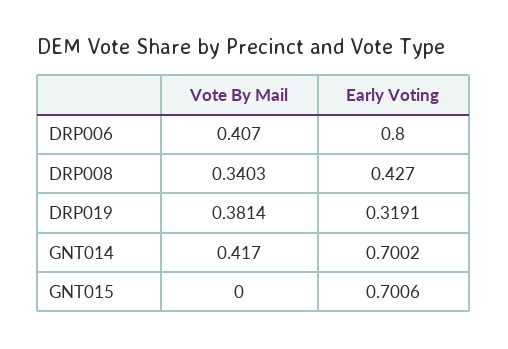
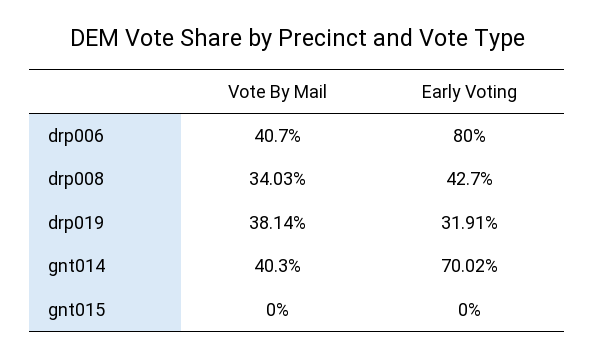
  {
    "Vote By Mail": {
      "DRP006": 0.407,
      "DRP008": 0.3403,
      "DRP019": 0.3814,
-     "GNT014": 0.417,
+     "GNT014": 0.403,
      "GNT015": 0
    },
    "Early Voting": {
      "DRP006": 0.8,
      "DRP008": 0.427,
      "DRP019": 0.3191,
      "GNT014": 0.7002,
-     "GNT015": 0.7006
+     "GNT015": 0
    }
  }

